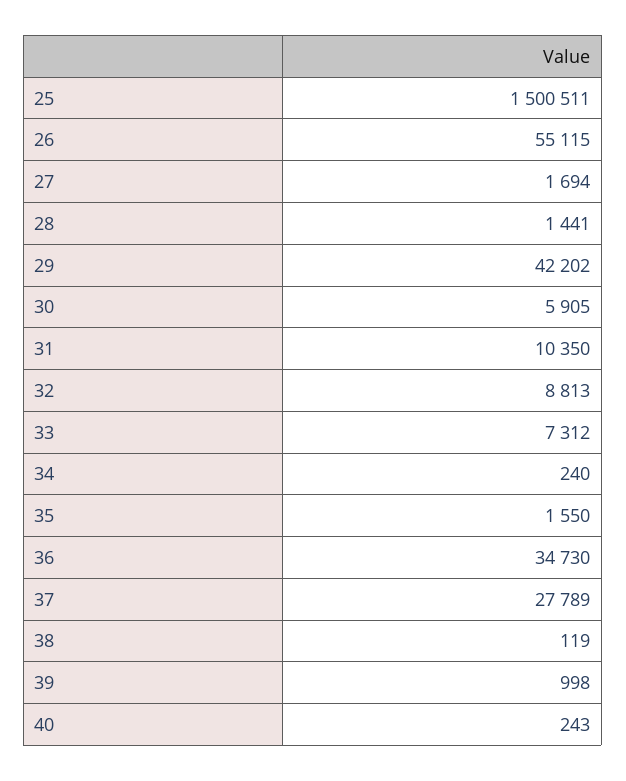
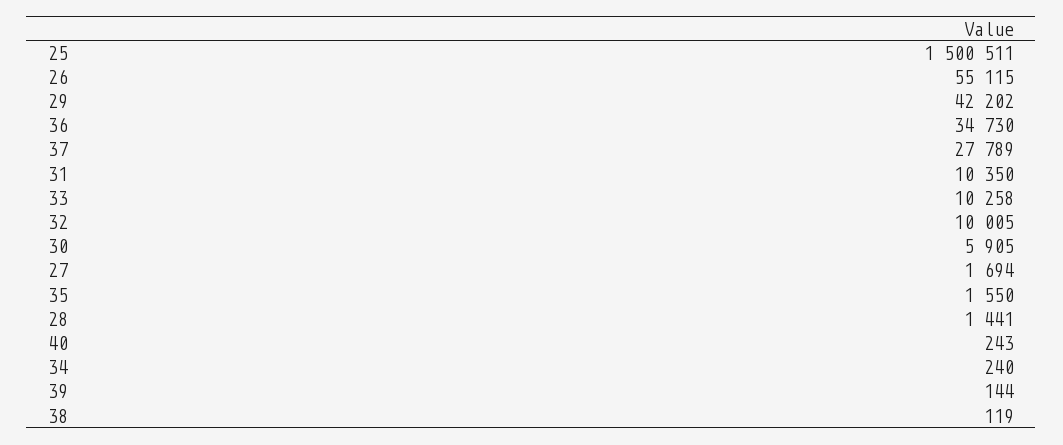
  {
    "25": 1500511,
    "26": 55115,
    "27": 1694,
    "28": 1441,
    "29": 42202,
    "30": 5905,
    "31": 10350,
-   "32": 8813,
+   "32": 10005,
-   "33": 7312,
+   "33": 10258,
    "34": 240,
    "35": 1550,
    "36": 34730,
    "37": 27789,
    "38": 119,
-   "39": 998,
+   "39": 144,
    "40": 243
  }

